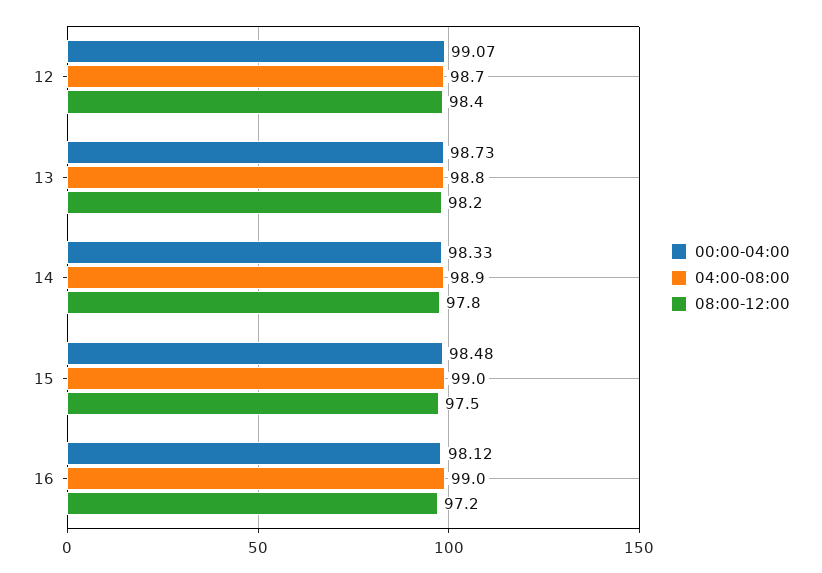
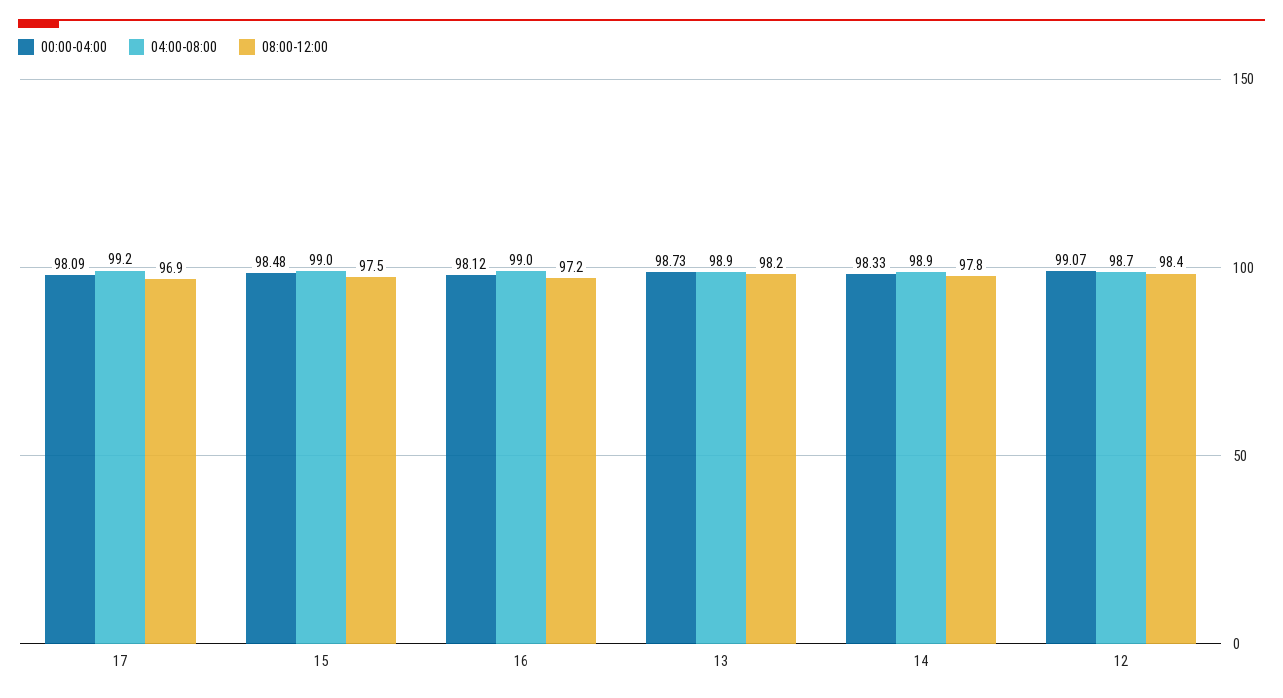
  {
    "00:00-04:00": {
      "12": 99.07,
      "13": 98.73,
      "14": 98.33,
      "15": 98.48,
-     "16": 98.12
+     "16": 98.12,
+     "17": 98.09
    },
    "04:00-08:00": {
      "12": 98.7,
-     "13": 98.8,
+     "13": 98.9,
      "14": 98.9,
      "15": 99,
-     "16": 99
+     "16": 99,
+     "17": 99.2
    },
    "08:00-12:00": {
      "12": 98.4,
      "13": 98.2,
      "14": 97.8,
      "15": 97.5,
-     "16": 97.2
+     "16": 97.2,
+     "17": 96.9
    }
  }

